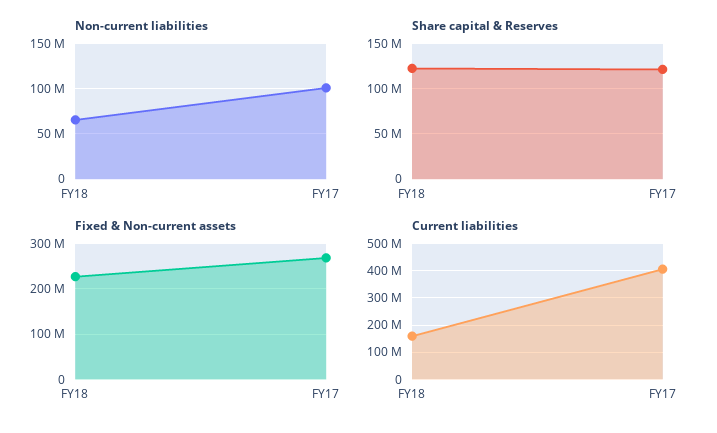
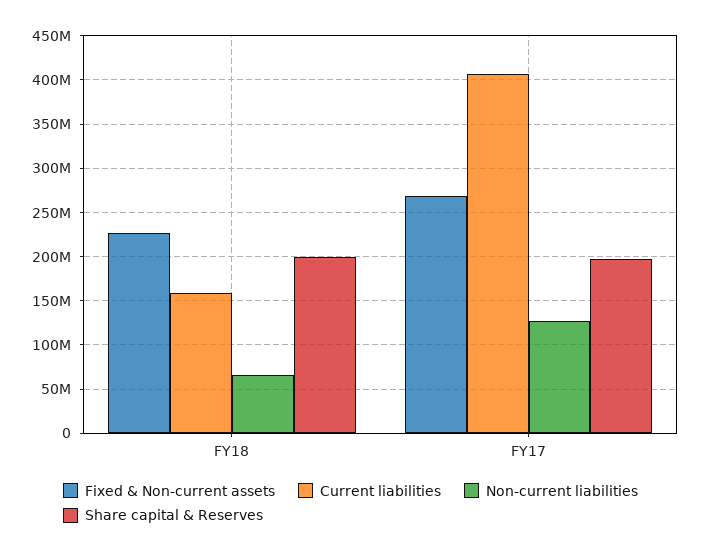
  {
    "Non-current liabilities": {
      "FY18": 70000000,
-     "FY17": 100000000
+     "FY17": 130000000
    },
    "Share capital & Reserves": {
-     "FY18": 120000000,
+     "FY18": 200000000,
-     "FY17": 120000000
+     "FY17": 200000000
    },
    "Fixed & Non-current assets": {
      "FY18": 230000000,
      "FY17": 270000000
    },
    "Current liabilities": {
      "FY18": 160000000,
      "FY17": 410000000
    }
  }

